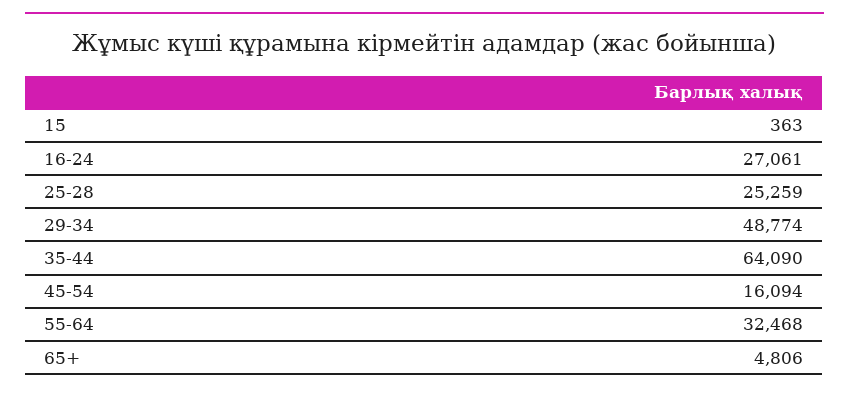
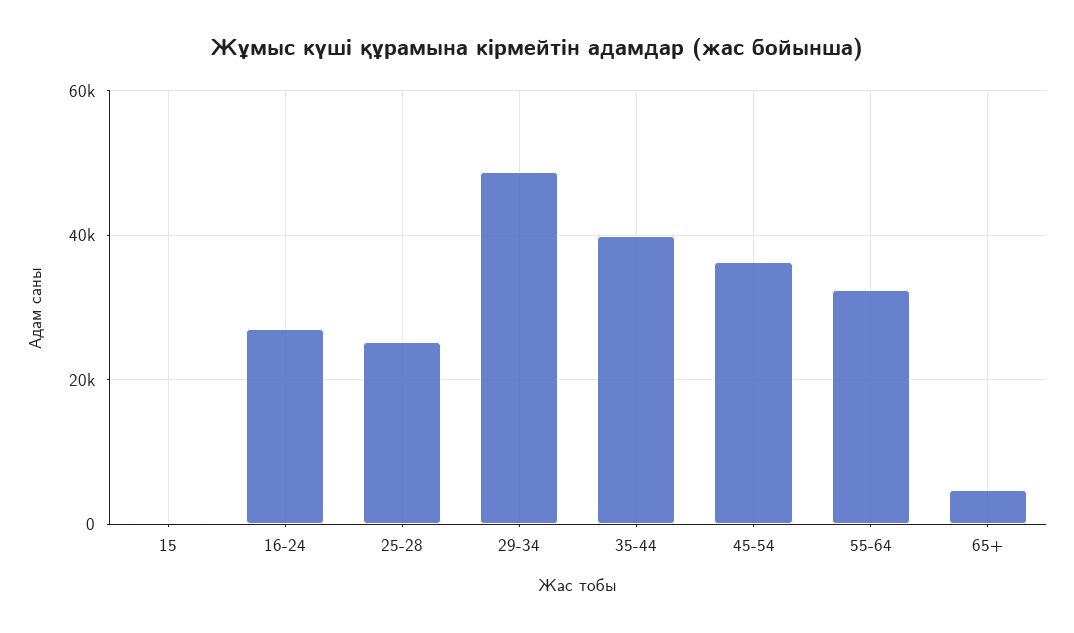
  {
    "15": 363,
    "16-24": 27061,
    "25-28": 25259,
    "29-34": 48774,
-   "35-44": 64090,
+   "35-44": 40000,
-   "45-54": 16094,
+   "45-54": 36000,
    "55-64": 32468,
    "65+": 4806
  }

